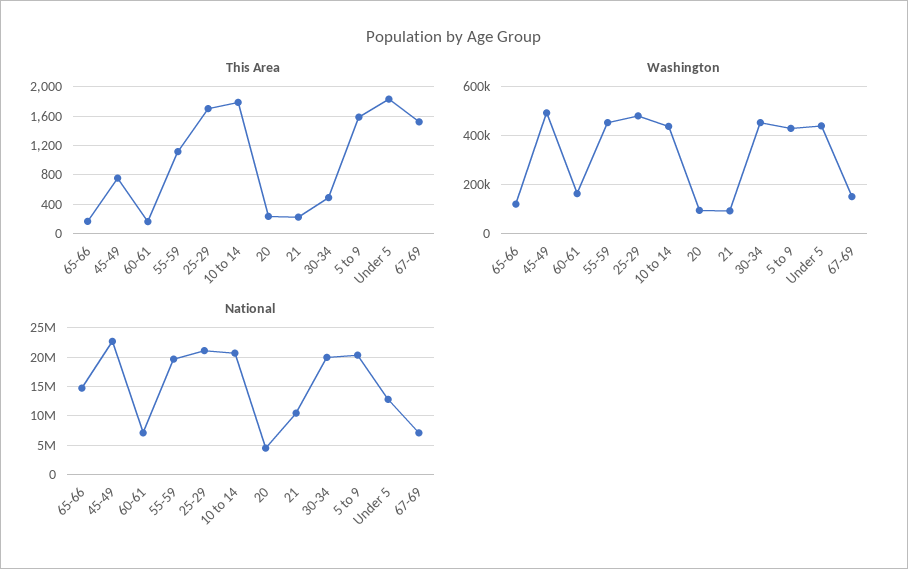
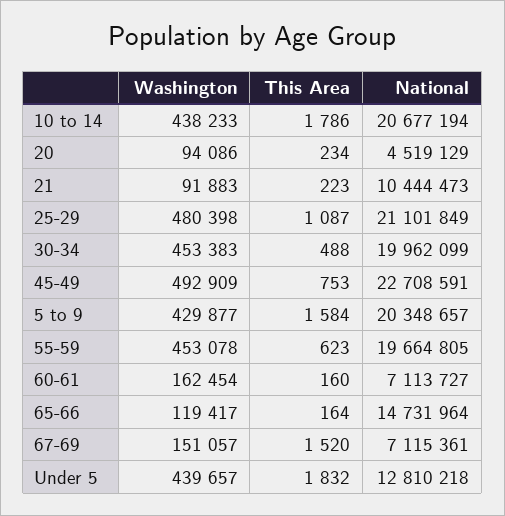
  {
    "This Area": {
      "65-66": 164,
      "45-49": 753,
      "60-61": 160,
-     "55-59": 1100,
+     "55-59": 623,
-     "25-29": 1700,
+     "25-29": 1087,
      "10 to 14": 1786,
      "20": 234,
      "21": 223,
      "30-34": 488,
      "5 to 9": 1584,
      "Under 5": 1832,
      "67-69": 1520
    },
    "Washington": {
      "65-66": 119417,
      "45-49": 492909,
      "60-61": 162454,
      "55-59": 453078,
      "25-29": 480398,
      "10 to 14": 438233,
      "20": 94086,
      "21": 91883,
      "30-34": 453383,
      "5 to 9": 429877,
      "Under 5": 439657,
      "67-69": 151057
    },
    "National": {
      "65-66": 14731964,
      "45-49": 22708591,
      "60-61": 7113727,
      "55-59": 19664805,
      "25-29": 21101849,
      "10 to 14": 20677194,
      "20": 4519129,
      "21": 10444473,
      "30-34": 19962099,
      "5 to 9": 20348657,
      "Under 5": 12810218,
      "67-69": 7115361
    }
  }

